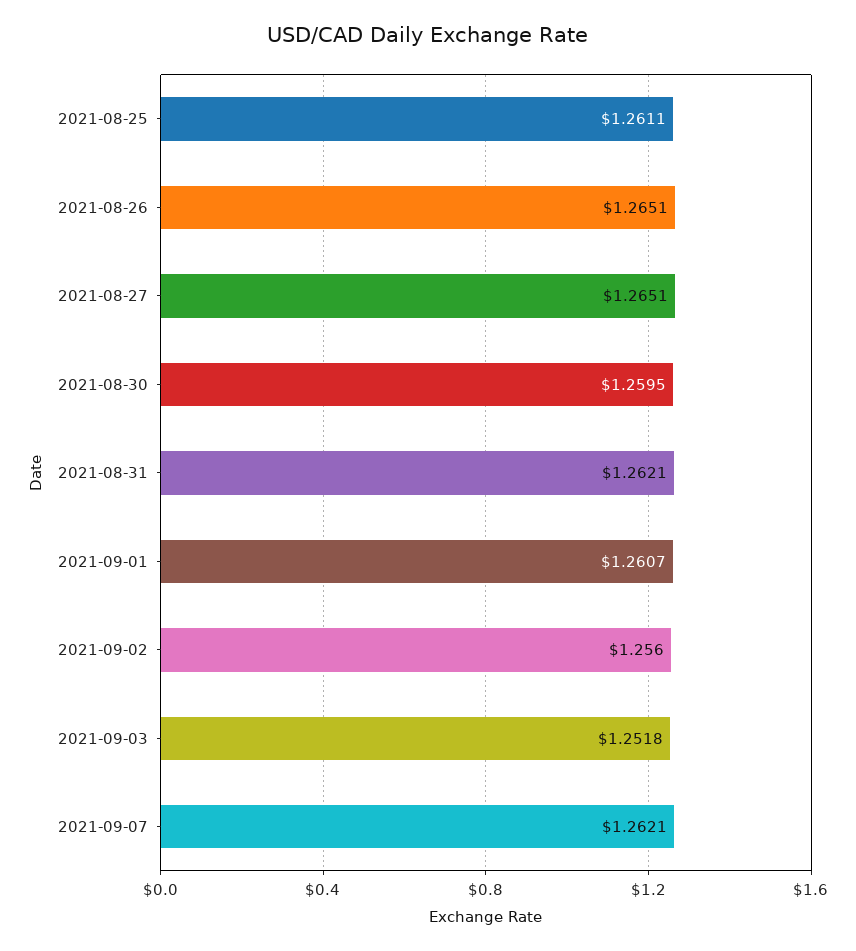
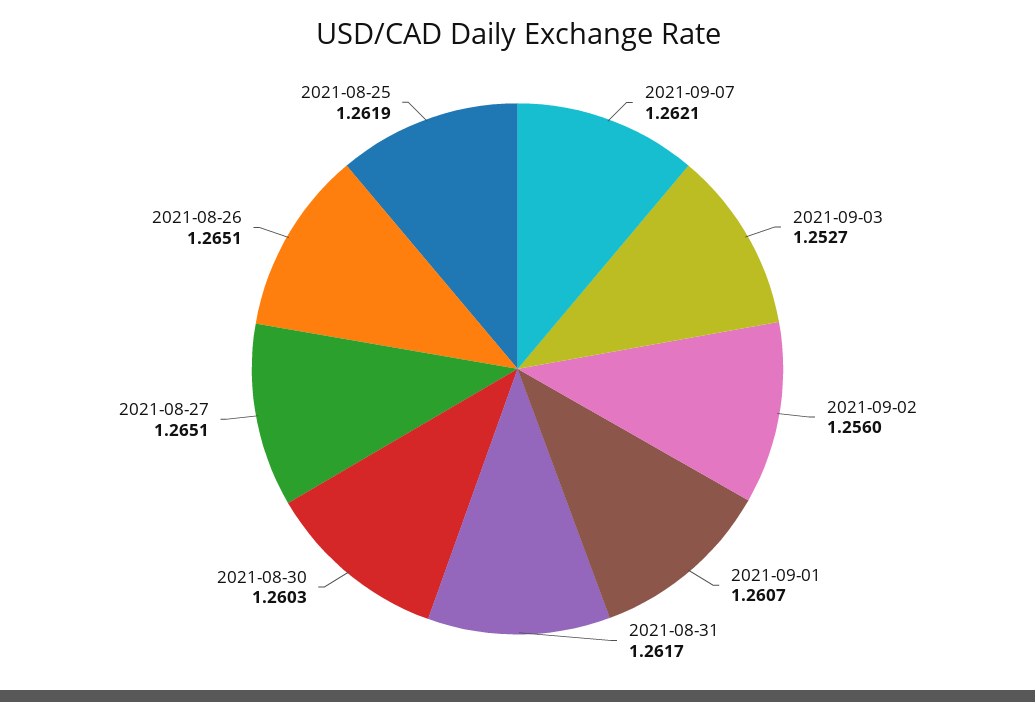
  {
-   "2021-08-25": 1.2611,
+   "2021-08-25": 1.2619,
    "2021-08-26": 1.2651,
    "2021-08-27": 1.2651,
-   "2021-08-30": 1.2595,
+   "2021-08-30": 1.2603,
-   "2021-08-31": 1.2621,
+   "2021-08-31": 1.2617,
    "2021-09-01": 1.2607,
    "2021-09-02": 1.256,
-   "2021-09-03": 1.2518,
+   "2021-09-03": 1.2527,
    "2021-09-07": 1.2621
  }

